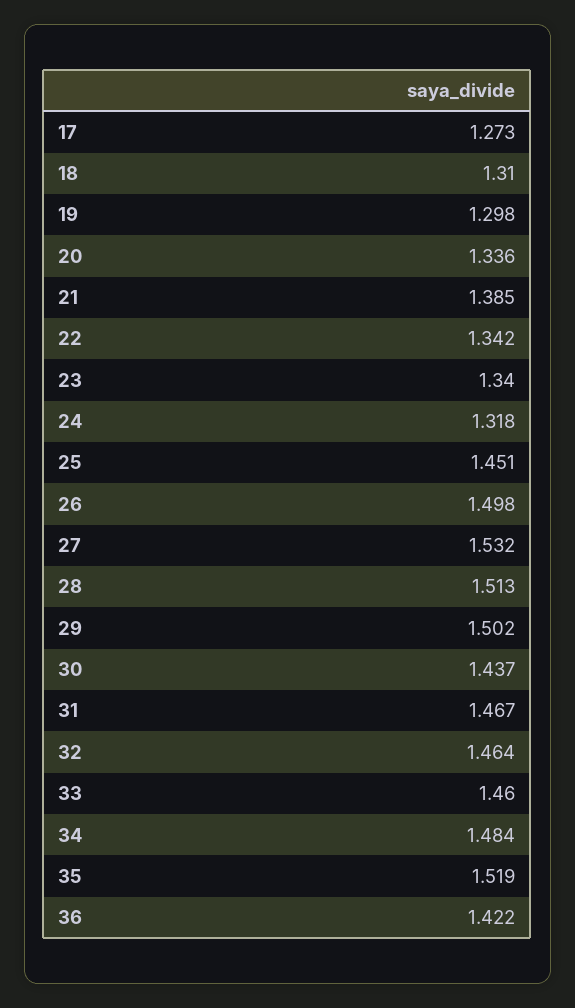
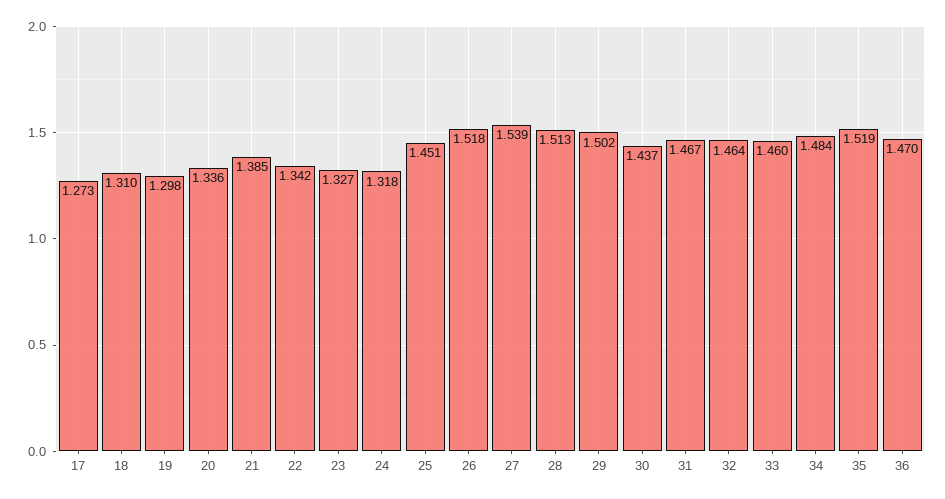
  {
    "17": 1.273,
    "18": 1.31,
    "19": 1.298,
    "20": 1.336,
    "21": 1.385,
    "22": 1.342,
-   "23": 1.34,
+   "23": 1.327,
    "24": 1.318,
    "25": 1.451,
-   "26": 1.498,
+   "26": 1.518,
-   "27": 1.532,
+   "27": 1.539,
    "28": 1.513,
    "29": 1.502,
    "30": 1.437,
    "31": 1.467,
    "32": 1.464,
    "33": 1.46,
    "34": 1.484,
    "35": 1.519,
-   "36": 1.422
+   "36": 1.47
  }

